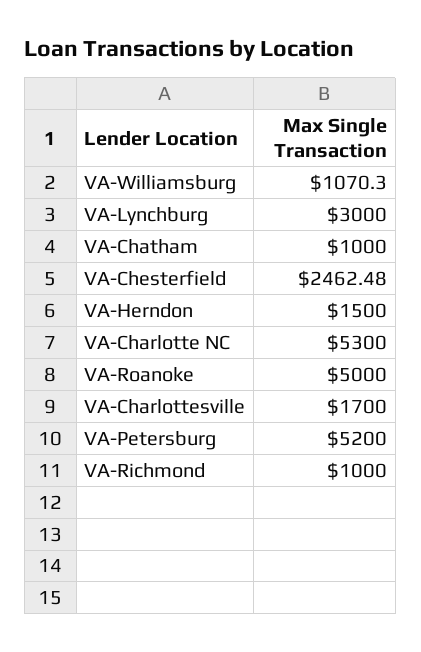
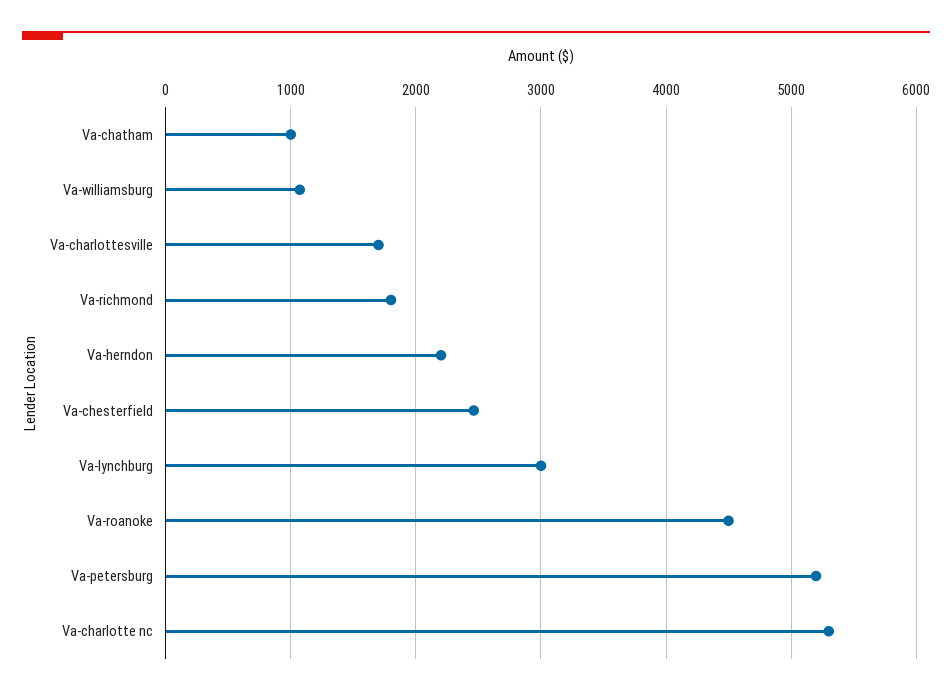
  {
    "VA-Williamsburg": 1070.3,
    "VA-Lynchburg": 3000,
    "VA-Chatham": 1000,
    "VA-Chesterfield": 2462.48,
-   "VA-Herndon": 1500,
+   "VA-Herndon": 2200,
    "VA-Charlotte NC": 5300,
-   "VA-Roanoke": 5000,
+   "VA-Roanoke": 4500,
    "VA-Charlottesville": 1700,
    "VA-Petersburg": 5200,
-   "VA-Richmond": 1000
+   "VA-Richmond": 1800
  }

